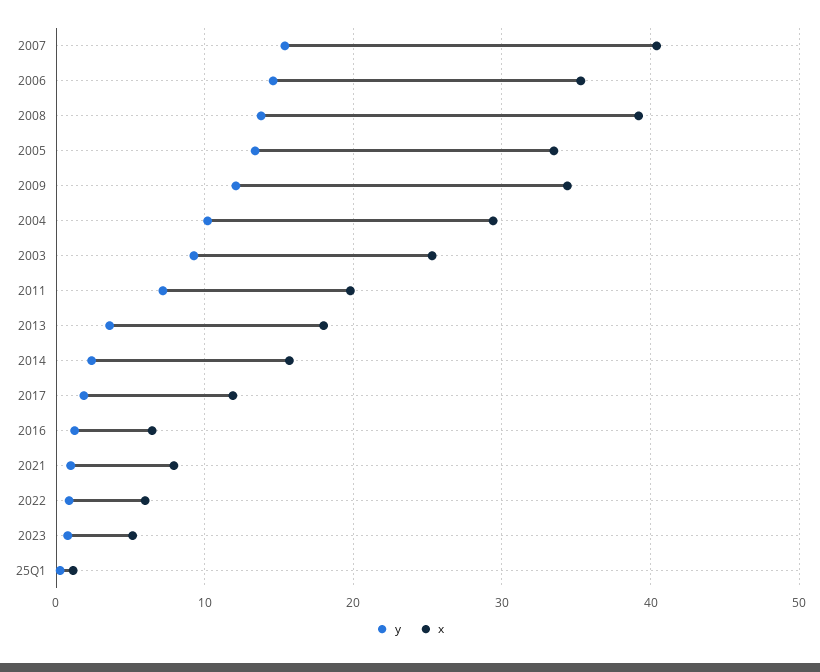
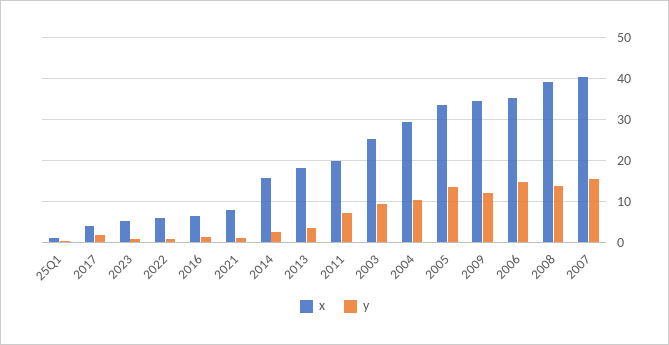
  {
    "y": {
      "2007": 15,
      "2006": 15,
      "2008": 14,
      "2005": 13,
      "2009": 12,
      "2004": 10,
      "2003": 9,
      "2011": 7,
      "2013": 4,
      "2014": 2,
      "2017": 2,
      "2016": 1,
      "2021": 1,
      "2022": 1,
      "2023": 1,
      "25Q1": 0
    },
    "x": {
      "2007": 40,
      "2006": 35,
      "2008": 39,
      "2005": 34,
      "2009": 34,
      "2004": 29,
      "2003": 25,
      "2011": 20,
      "2013": 18,
      "2014": 16,
-     "2017": 12,
+     "2017": 4,
      "2016": 6,
      "2021": 8,
      "2022": 6,
      "2023": 5,
      "25Q1": 1
    }
  }

